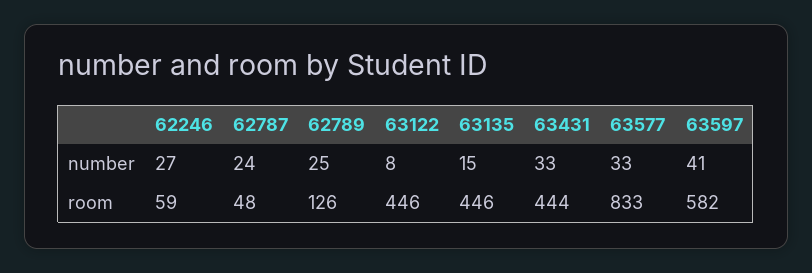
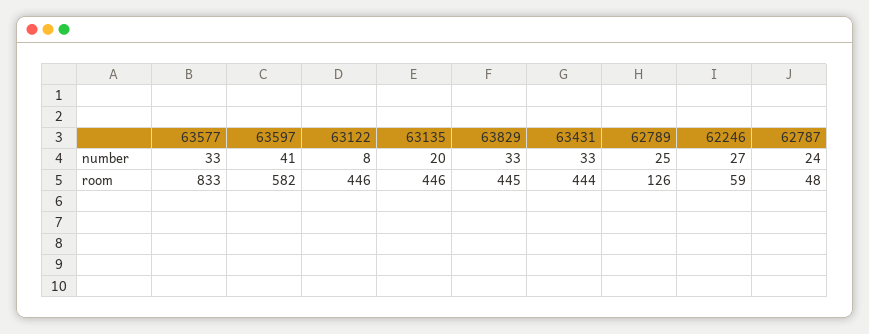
  {
    "62246": {
      "number": 27,
      "room": 59
    },
    "62787": {
      "number": 24,
      "room": 48
    },
    "62789": {
      "number": 25,
      "room": 126
    },
    "63122": {
      "number": 8,
      "room": 446
    },
    "63135": {
-     "number": 15,
+     "number": 20,
      "room": 446
    },
    "63431": {
      "number": 33,
      "room": 444
    },
    "63577": {
      "number": 33,
      "room": 833
    },
    "63597": {
      "number": 41,
      "room": 582
-   }
+   },
+   "63829": {
+     "number": 33,
+     "room": 445
+   }
  }

